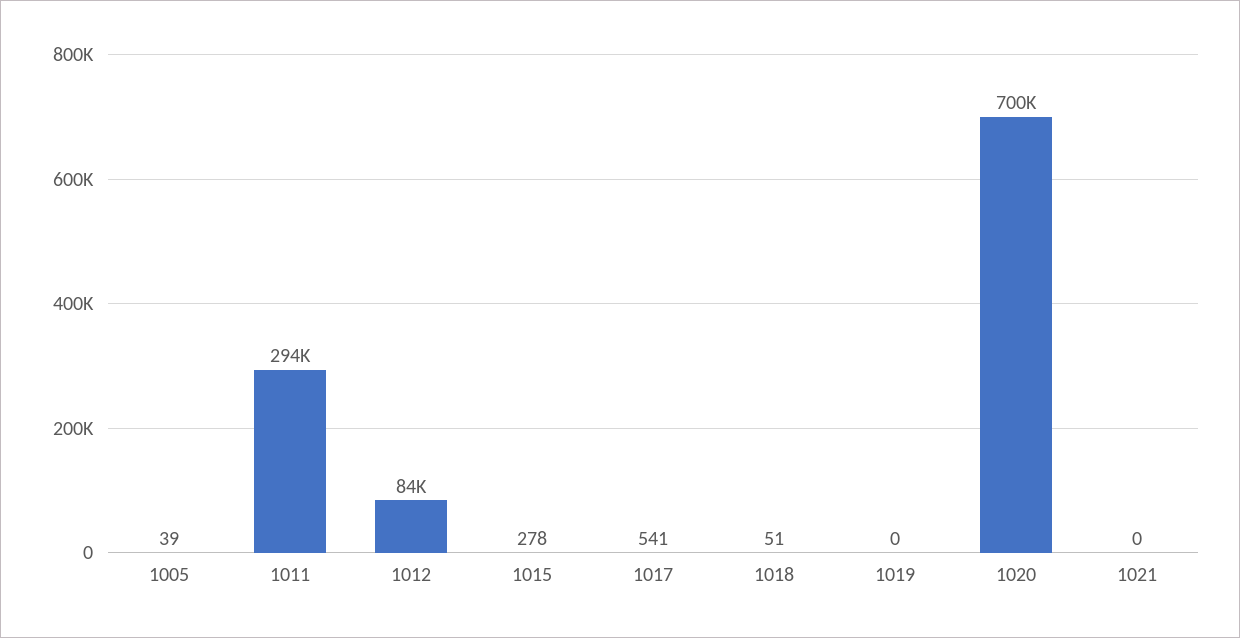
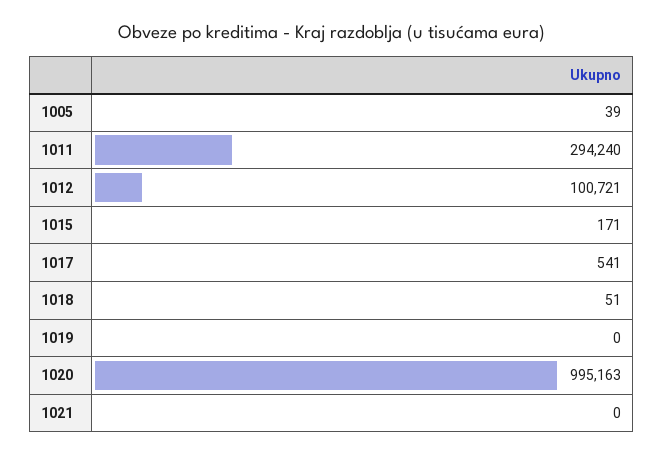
  {
    "1005": 39,
    "1011": 294240,
-   "1012": 84000,
+   "1012": 100721,
-   "1015": 278,
+   "1015": 171,
    "1017": 541,
    "1018": 51,
    "1019": 0,
-   "1020": 700000,
+   "1020": 995163,
    "1021": 0
  }

